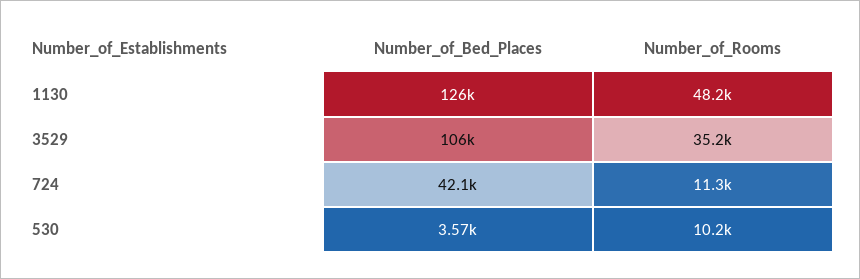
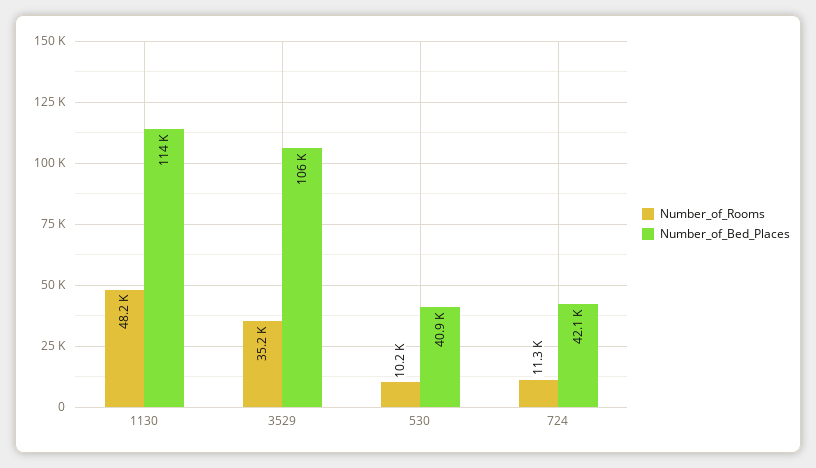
  {
    "Number_of_Bed_Places": {
-     "1130": 126000,
+     "1130": 114000,
      "3529": 106000,
      "724": 42100,
-     "530": 3570
+     "530": 40900
    },
    "Number_of_Rooms": {
      "1130": 48200,
      "3529": 35200,
      "724": 11300,
      "530": 10200
    }
  }

